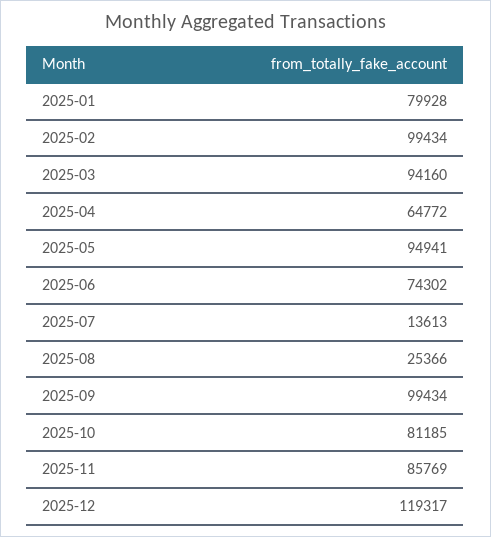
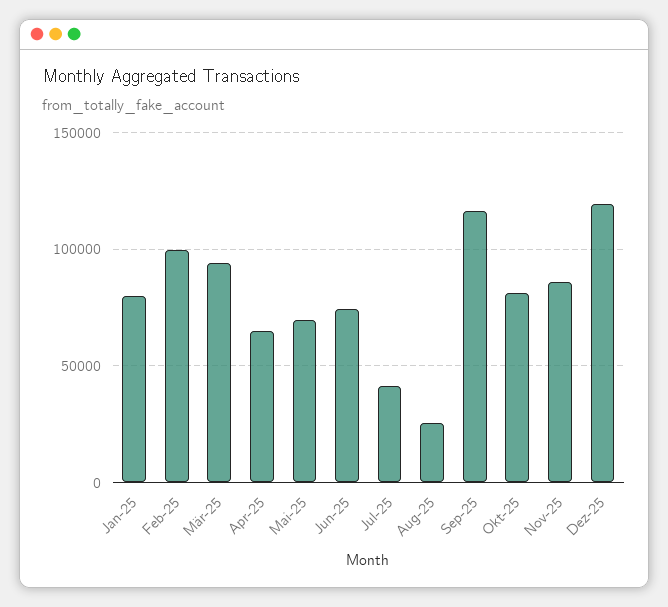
  {
    "2025-01": 79928,
    "2025-02": 99434,
    "2025-03": 94160,
    "2025-04": 64772,
-   "2025-05": 94941,
+   "2025-05": 70000,
    "2025-06": 74302,
-   "2025-07": 13613,
+   "2025-07": 40000,
    "2025-08": 25366,
-   "2025-09": 99434,
+   "2025-09": 115000,
    "2025-10": 81185,
    "2025-11": 85769,
    "2025-12": 119317
  }

